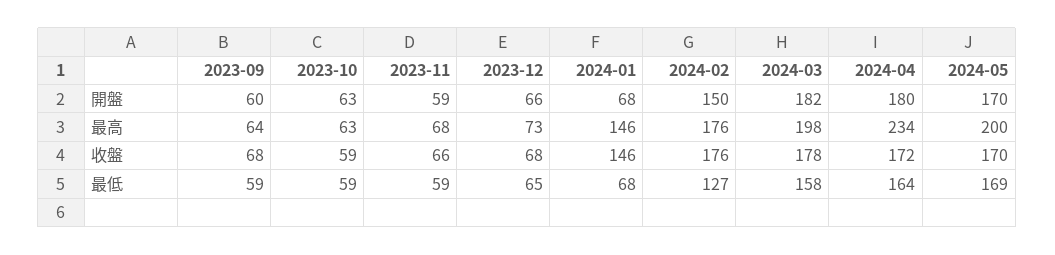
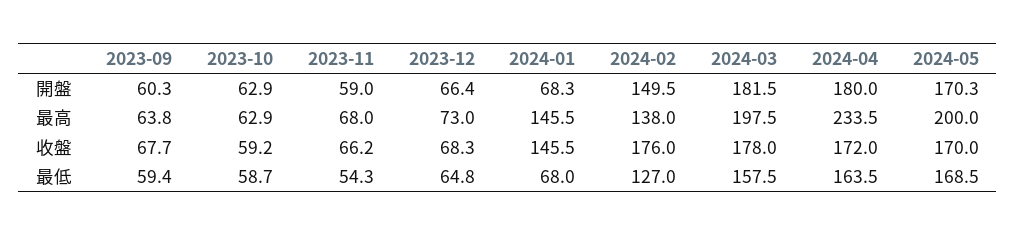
  {
    "2023-09": {
      "開盤": 60.3,
      "最高": 63.8,
      "收盤": 67.7,
      "最低": 59.4
    },
    "2023-10": {
      "開盤": 62.9,
      "最高": 62.9,
      "收盤": 59.2,
      "最低": 58.7
    },
    "2023-11": {
      "開盤": 59,
      "最高": 68,
      "收盤": 66.2,
-     "最低": 59
+     "最低": 54.3
    },
    "2023-12": {
      "開盤": 66.4,
      "最高": 73,
      "收盤": 68.3,
      "最低": 64.8
    },
    "2024-01": {
      "開盤": 68.3,
      "最高": 145.5,
      "收盤": 145.5,
      "最低": 68
    },
    "2024-02": {
      "開盤": 149.5,
-     "最高": 176,
+     "最高": 138,
      "收盤": 176,
      "最低": 127
    },
    "2024-03": {
      "開盤": 181.5,
      "最高": 197.5,
      "收盤": 178,
      "最低": 157.5
    },
    "2024-04": {
      "開盤": 180,
      "最高": 233.5,
      "收盤": 172,
      "最低": 163.5
    },
    "2024-05": {
      "開盤": 170.3,
      "最高": 200,
      "收盤": 170,
      "最低": 168.5
    }
  }

